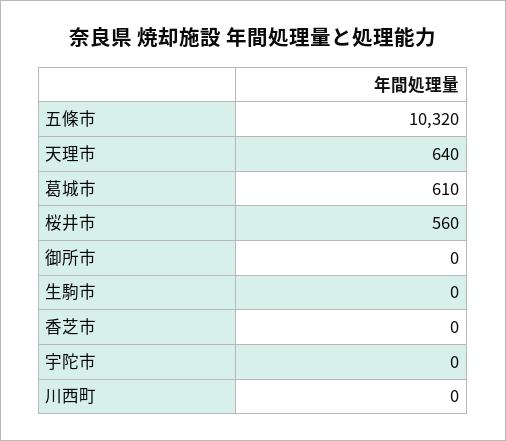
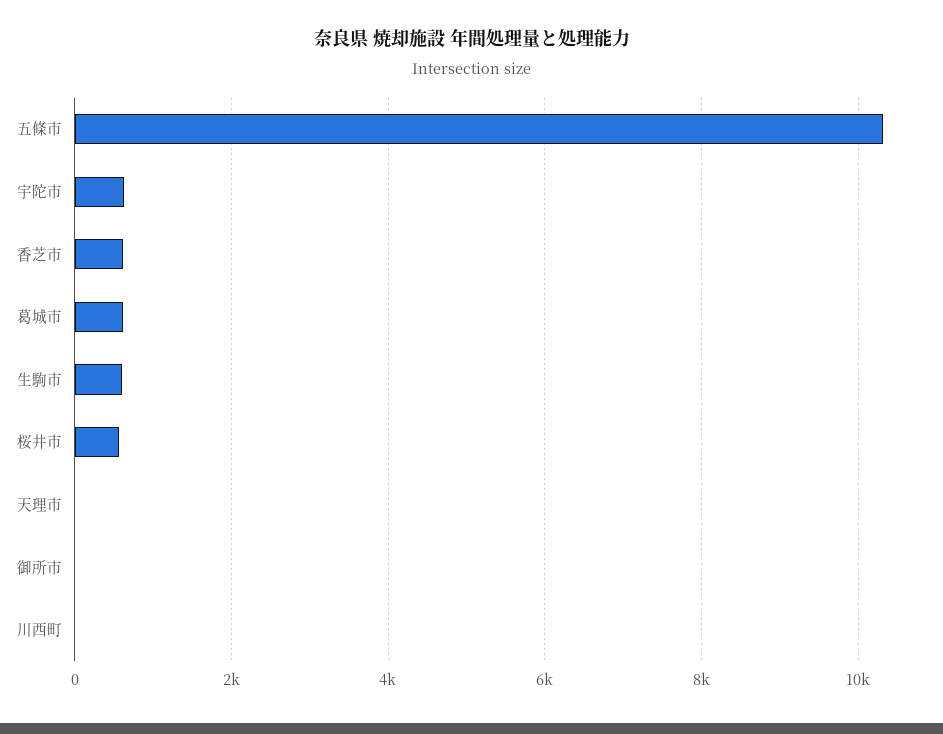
  {
    "五條市": 10320,
-   "天理市": 640,
+   "天理市": 0,
    "葛城市": 610,
    "桜井市": 560,
    "御所市": 0,
-   "生駒市": 0,
+   "生駒市": 600,
-   "香芝市": 0,
+   "香芝市": 600,
-   "宇陀市": 0,
+   "宇陀市": 600,
    "川西町": 0
  }

